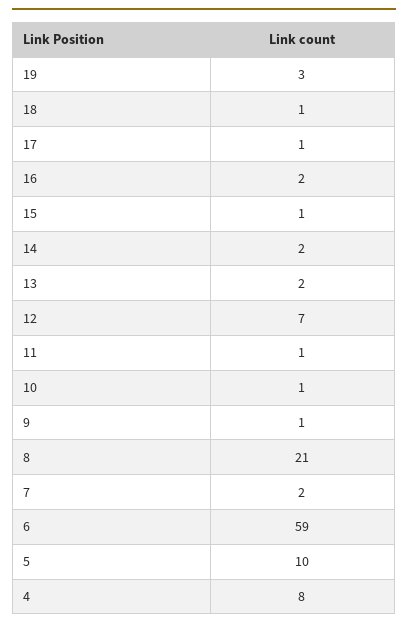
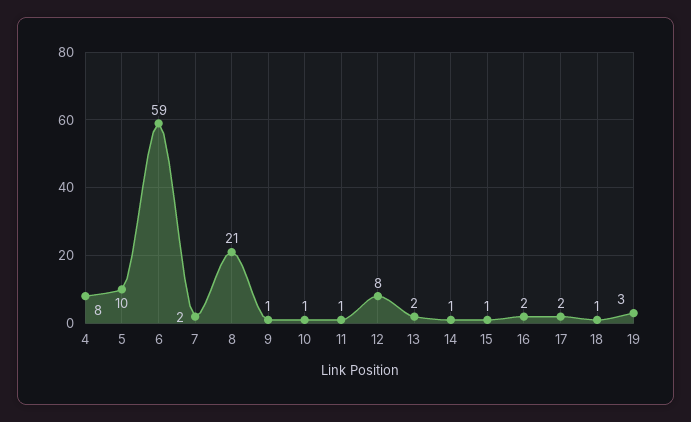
  {
    "19": 3,
    "18": 1,
-   "17": 1,
+   "17": 2,
    "16": 2,
    "15": 1,
-   "14": 2,
+   "14": 1,
    "13": 2,
-   "12": 7,
+   "12": 8,
    "11": 1,
    "10": 1,
    "9": 1,
    "8": 21,
    "7": 2,
    "6": 59,
    "5": 10,
    "4": 8
  }

